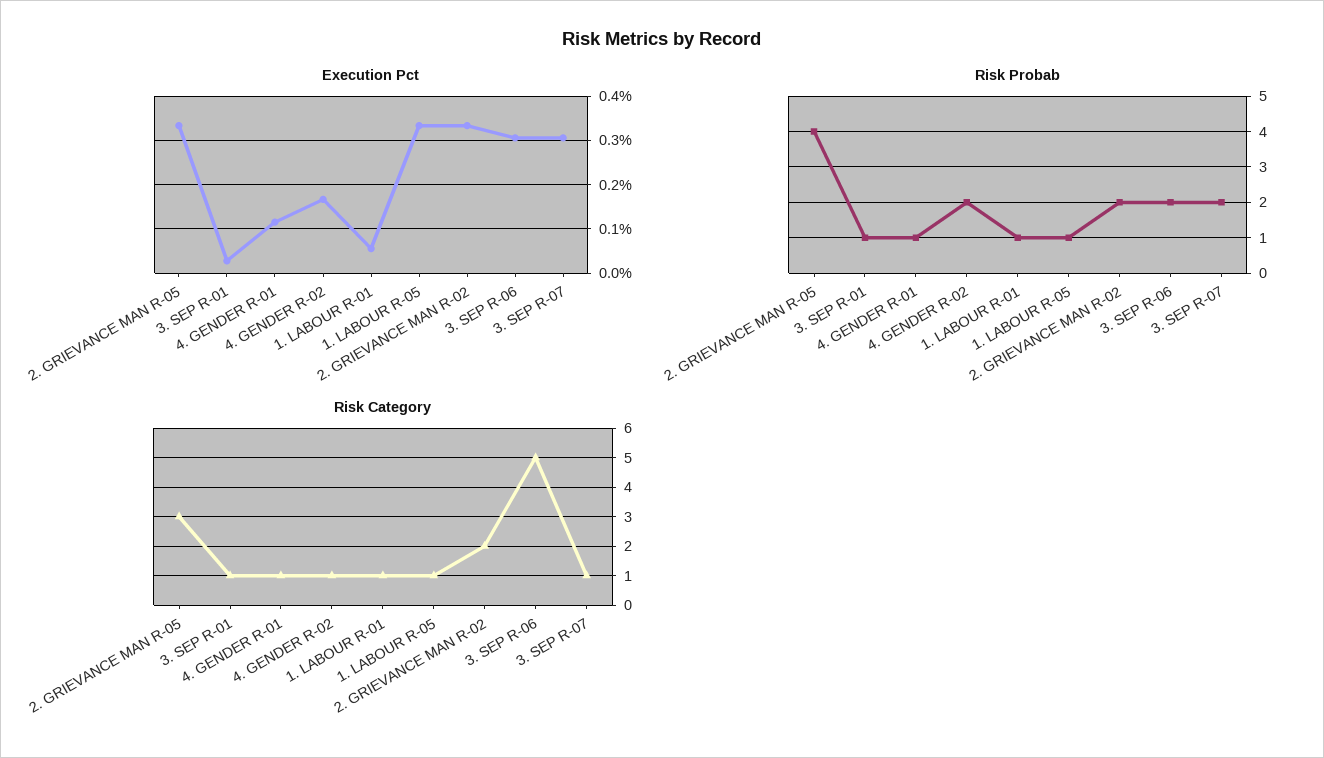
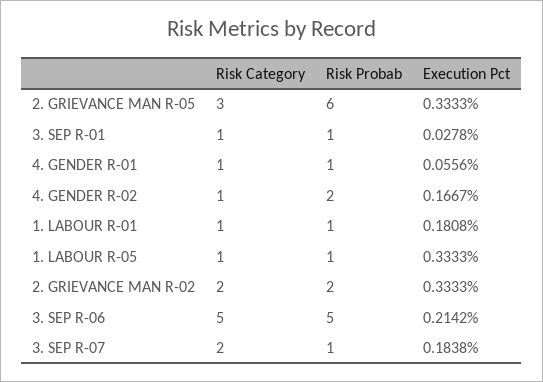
  {
    "Execution Pct": {
      "2. GRIEVANCE MAN R-05": 0.3333,
      "3. SEP R-01": 0.0278,
-     "4. GENDER R-01": 0.12,
+     "4. GENDER R-01": 0.0556,
      "4. GENDER R-02": 0.1667,
-     "1. LABOUR R-01": 0.06,
+     "1. LABOUR R-01": 0.1808,
      "1. LABOUR R-05": 0.3333,
      "2. GRIEVANCE MAN R-02": 0.3333,
-     "3. SEP R-06": 0.3,
+     "3. SEP R-06": 0.2142,
-     "3. SEP R-07": 0.3
+     "3. SEP R-07": 0.1838
    },
    "Risk Probab": {
-     "2. GRIEVANCE MAN R-05": 4,
+     "2. GRIEVANCE MAN R-05": 6,
      "3. SEP R-01": 1,
      "4. GENDER R-01": 1,
      "4. GENDER R-02": 2,
      "1. LABOUR R-01": 1,
      "1. LABOUR R-05": 1,
      "2. GRIEVANCE MAN R-02": 2,
-     "3. SEP R-06": 2,
+     "3. SEP R-06": 5,
-     "3. SEP R-07": 2
+     "3. SEP R-07": 1
    },
    "Risk Category": {
      "2. GRIEVANCE MAN R-05": 3,
      "3. SEP R-01": 1,
      "4. GENDER R-01": 1,
      "4. GENDER R-02": 1,
      "1. LABOUR R-01": 1,
      "1. LABOUR R-05": 1,
      "2. GRIEVANCE MAN R-02": 2,
      "3. SEP R-06": 5,
-     "3. SEP R-07": 1
+     "3. SEP R-07": 2
    }
  }

